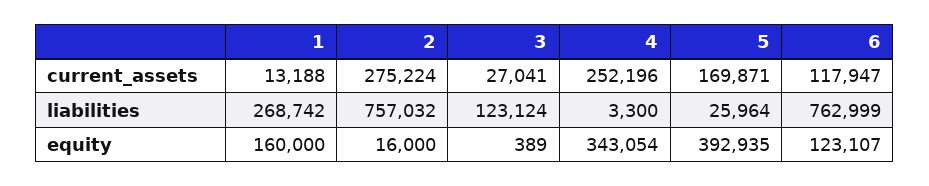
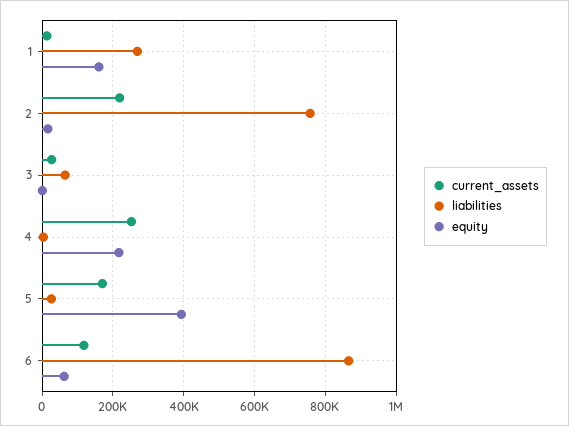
  {
    "current_assets": {
      "1": 13188,
-     "2": 275224,
+     "2": 220000,
      "3": 27041,
      "4": 252196,
      "5": 169871,
      "6": 117947
    },
    "liabilities": {
      "1": 268742,
      "2": 757032,
-     "3": 123124,
+     "3": 60000,
      "4": 3300,
      "5": 25964,
-     "6": 762999
+     "6": 860000
    },
    "equity": {
      "1": 160000,
      "2": 16000,
      "3": 389,
-     "4": 343054,
+     "4": 220000,
      "5": 392935,
-     "6": 123107
+     "6": 60000
    }
  }

